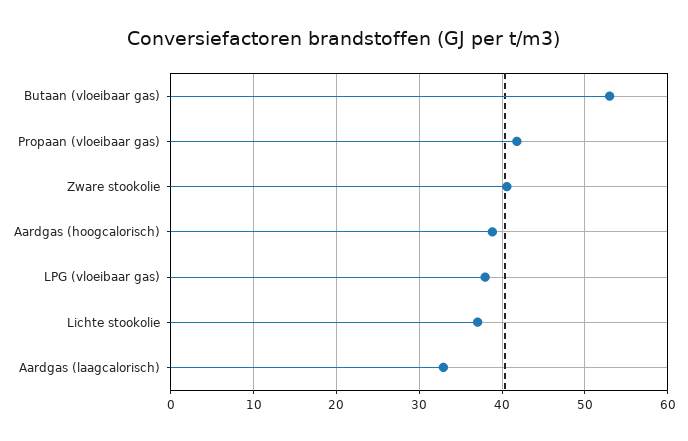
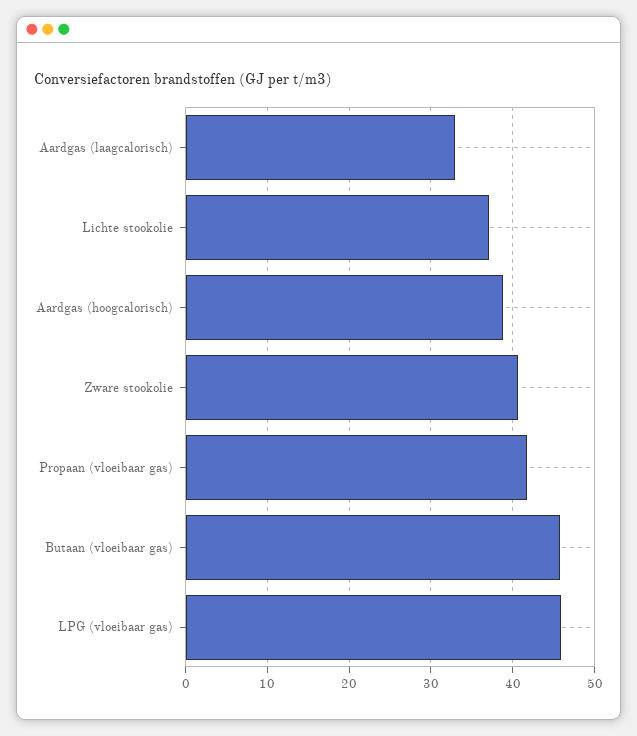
  {
-   "Butaan (vloeibaar gas)": 53,
+   "Butaan (vloeibaar gas)": 46,
    "Propaan (vloeibaar gas)": 42,
    "Zware stookolie": 41,
    "Aardgas (hoogcalorisch)": 39,
-   "LPG (vloeibaar gas)": 38,
+   "LPG (vloeibaar gas)": 46,
    "Lichte stookolie": 37,
    "Aardgas (laagcalorisch)": 33
  }

